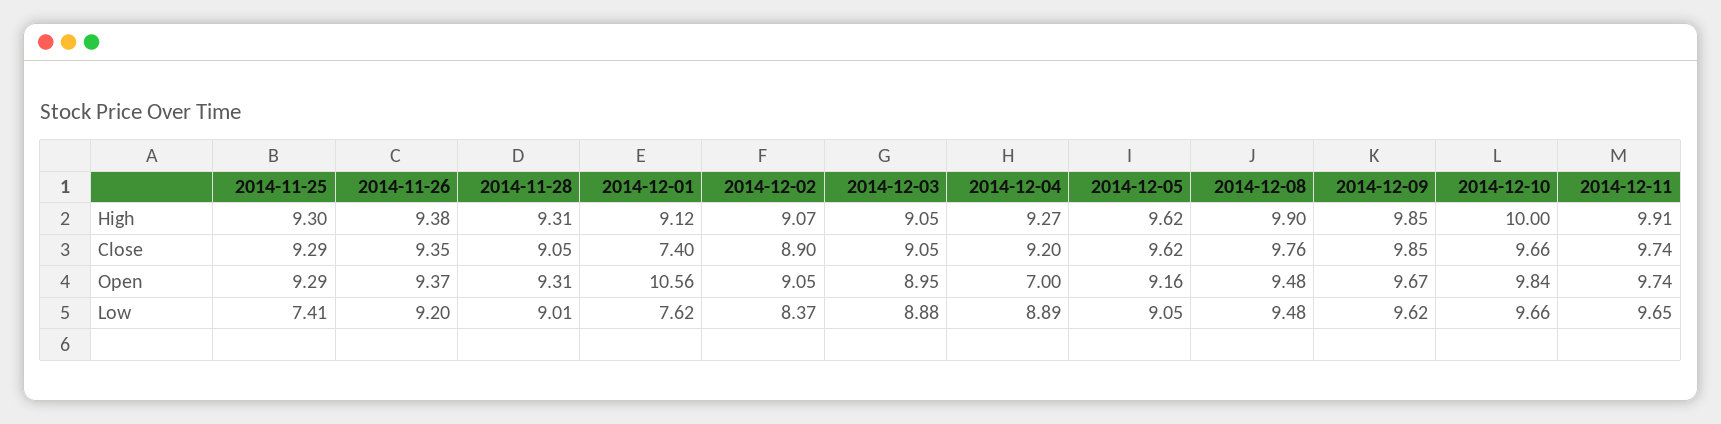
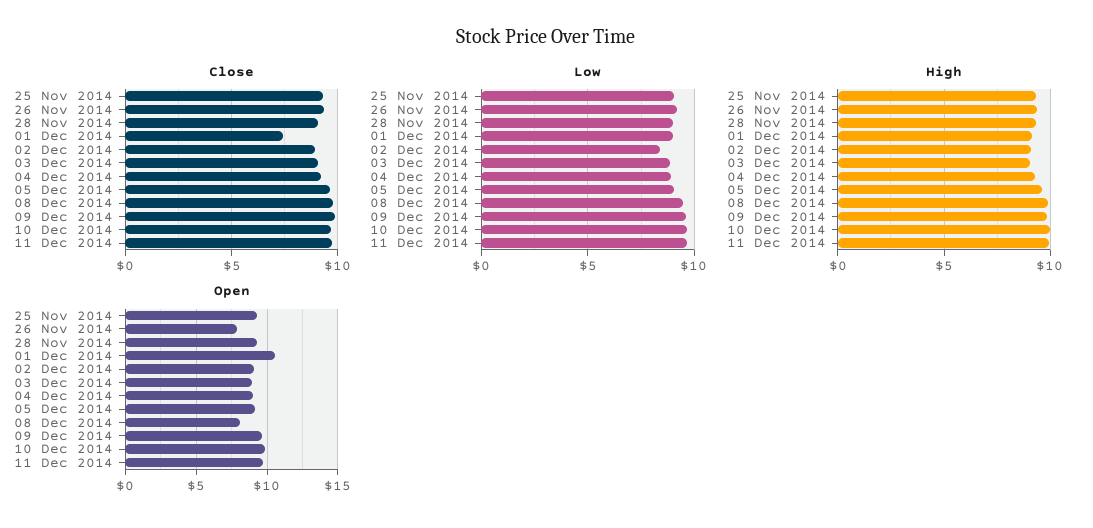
  {
    "High": {
      "2014-11-25": 9.3,
      "2014-11-26": 9.38,
      "2014-11-28": 9.31,
      "2014-12-01": 9.12,
      "2014-12-02": 9.07,
      "2014-12-03": 9.05,
      "2014-12-04": 9.27,
      "2014-12-05": 9.62,
      "2014-12-08": 9.9,
      "2014-12-09": 9.85,
      "2014-12-10": 10,
      "2014-12-11": 9.91
    },
    "Close": {
      "2014-11-25": 9.29,
      "2014-11-26": 9.35,
      "2014-11-28": 9.05,
      "2014-12-01": 7.4,
      "2014-12-02": 8.9,
      "2014-12-03": 9.05,
      "2014-12-04": 9.2,
      "2014-12-05": 9.62,
      "2014-12-08": 9.76,
      "2014-12-09": 9.85,
      "2014-12-10": 9.66,
      "2014-12-11": 9.74
    },
    "Open": {
      "2014-11-25": 9.29,
-     "2014-11-26": 9.37,
+     "2014-11-26": 8,
      "2014-11-28": 9.31,
      "2014-12-01": 10.56,
      "2014-12-02": 9.05,
      "2014-12-03": 8.95,
-     "2014-12-04": 7,
+     "2014-12-04": 9,
      "2014-12-05": 9.16,
-     "2014-12-08": 9.48,
+     "2014-12-08": 8,
      "2014-12-09": 9.67,
      "2014-12-10": 9.84,
      "2014-12-11": 9.74
    },
    "Low": {
-     "2014-11-25": 7.41,
+     "2014-11-25": 9,
      "2014-11-26": 9.2,
      "2014-11-28": 9.01,
-     "2014-12-01": 7.62,
+     "2014-12-01": 9,
      "2014-12-02": 8.37,
      "2014-12-03": 8.88,
      "2014-12-04": 8.89,
      "2014-12-05": 9.05,
      "2014-12-08": 9.48,
      "2014-12-09": 9.62,
      "2014-12-10": 9.66,
      "2014-12-11": 9.65
    }
  }

